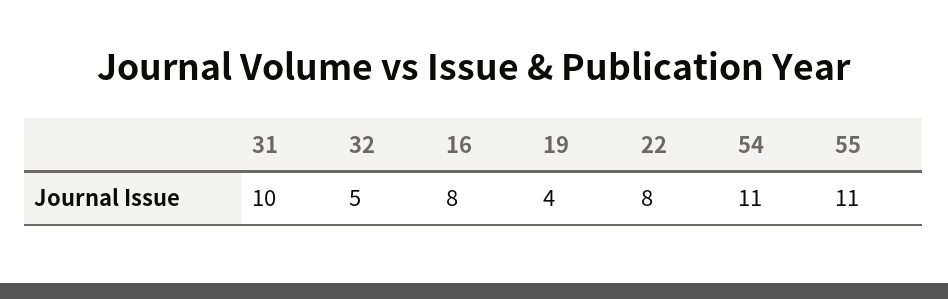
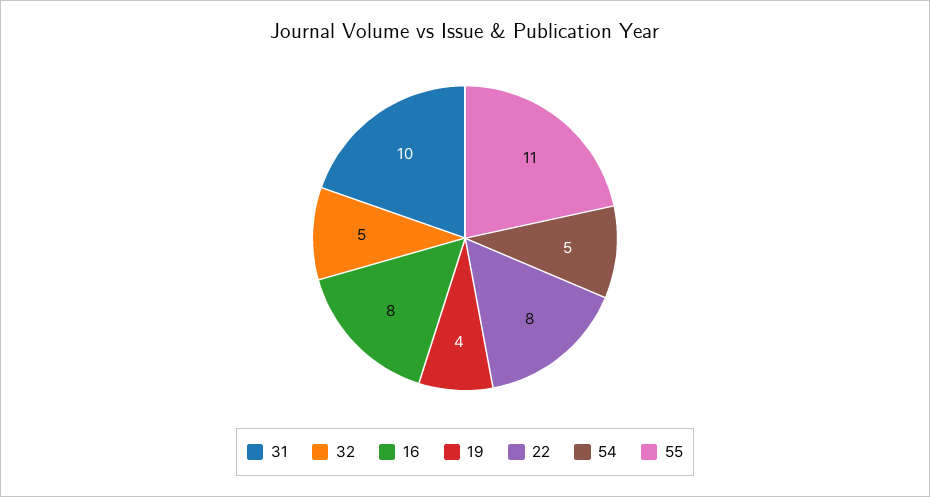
  {
    "31": 10,
    "32": 5,
    "16": 8,
    "19": 4,
    "22": 8,
-   "54": 11,
+   "54": 5,
    "55": 11
  }

